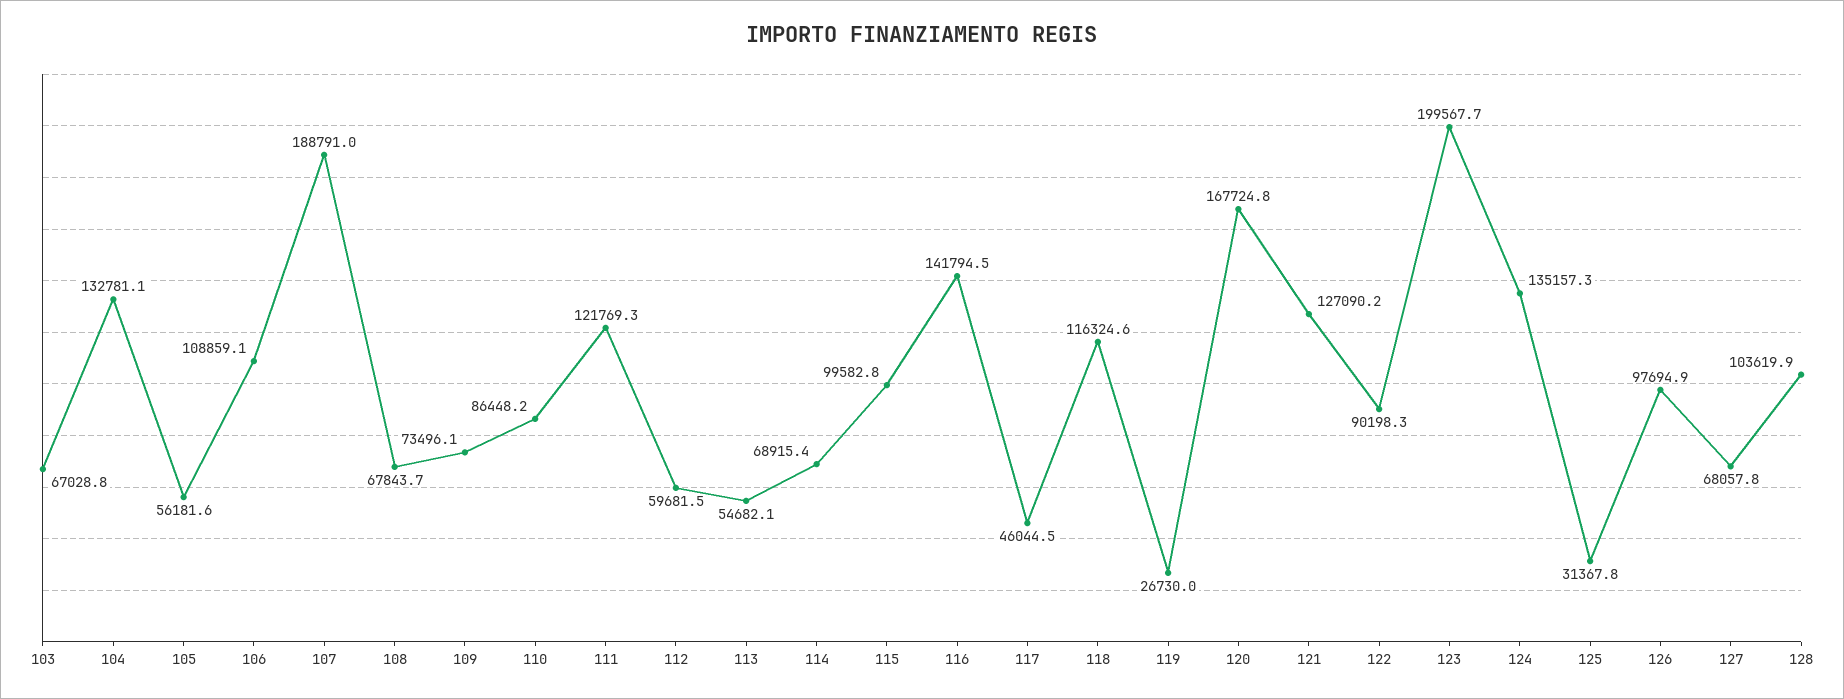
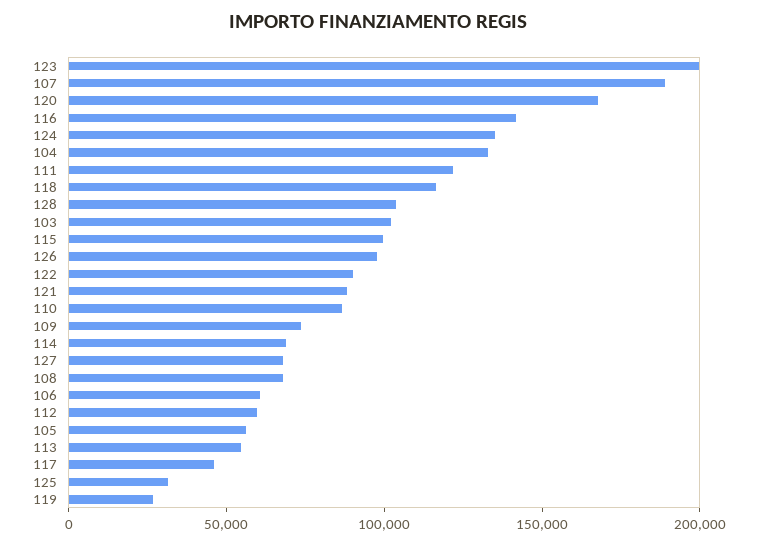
  {
-   "103": 67028.8,
+   "103": 100000,
    "104": 132781.1,
    "105": 56181.6,
-   "106": 108859.1,
+   "106": 60000,
    "107": 188791,
    "108": 67843.7,
    "109": 73496.1,
    "110": 86448.2,
    "111": 121769.3,
    "112": 59681.5,
    "113": 54682.1,
    "114": 68915.4,
    "115": 99582.8,
    "116": 141794.5,
    "117": 46044.5,
    "118": 116324.6,
    "119": 26730,
    "120": 167724.8,
-   "121": 127090.2,
+   "121": 90000,
    "122": 90198.3,
    "123": 199567.7,
    "124": 135157.3,
    "125": 31367.8,
    "126": 97694.9,
    "127": 68057.8,
    "128": 103619.9
  }

